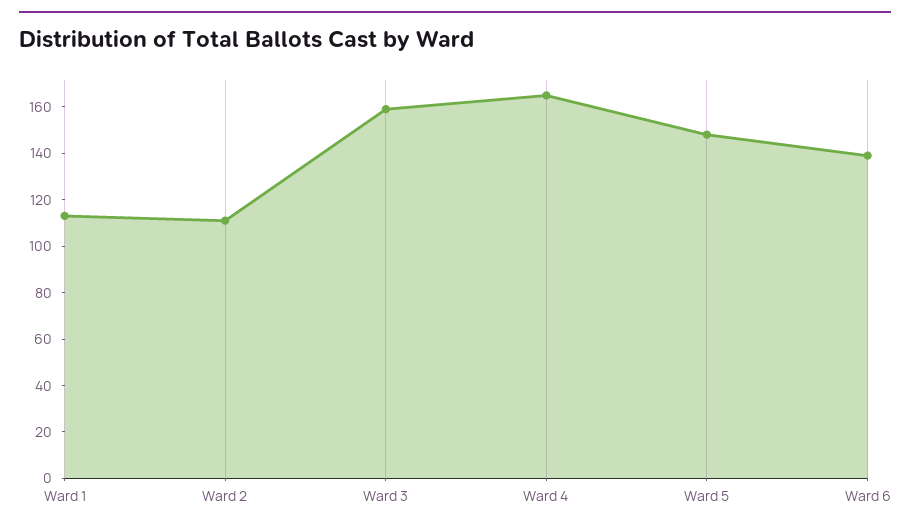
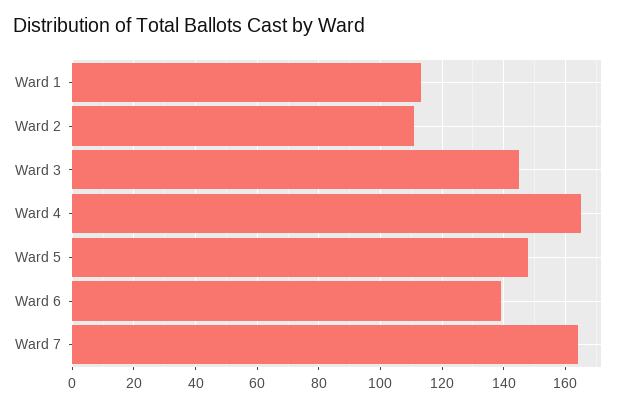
  {
    "Ward 1": 115,
    "Ward 2": 110,
-   "Ward 3": 160,
+   "Ward 3": 145,
    "Ward 4": 165,
    "Ward 5": 150,
-   "Ward 6": 140
+   "Ward 6": 140,
+   "Ward 7": 165
  }

